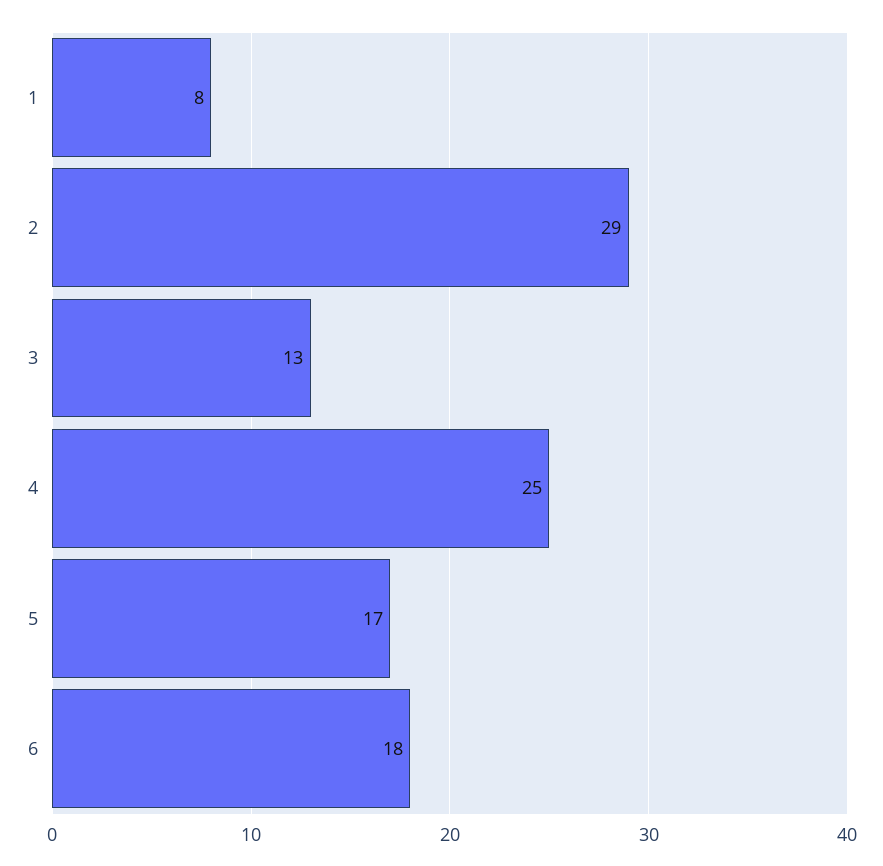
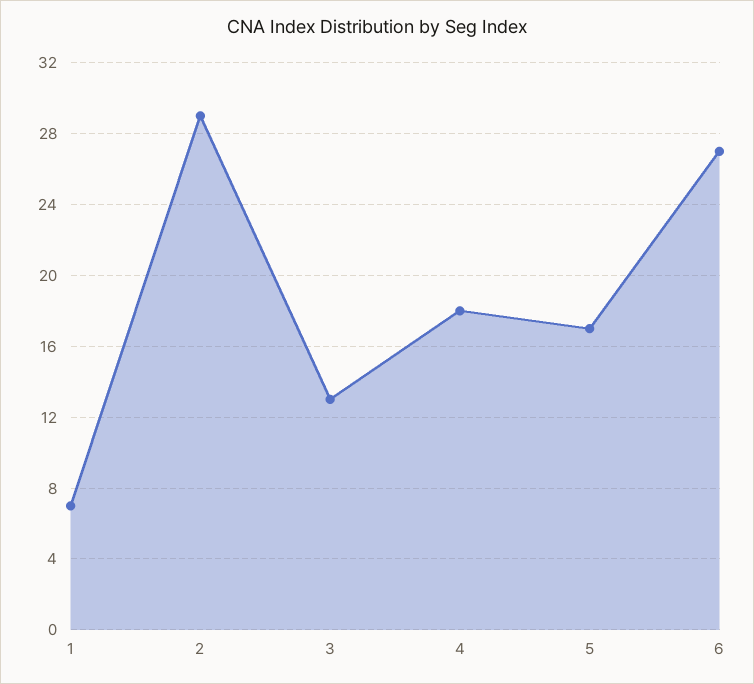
  {
-   "1": 8,
+   "1": 7,
    "2": 29,
    "3": 13,
-   "4": 25,
+   "4": 18,
    "5": 17,
-   "6": 18
+   "6": 27
  }

